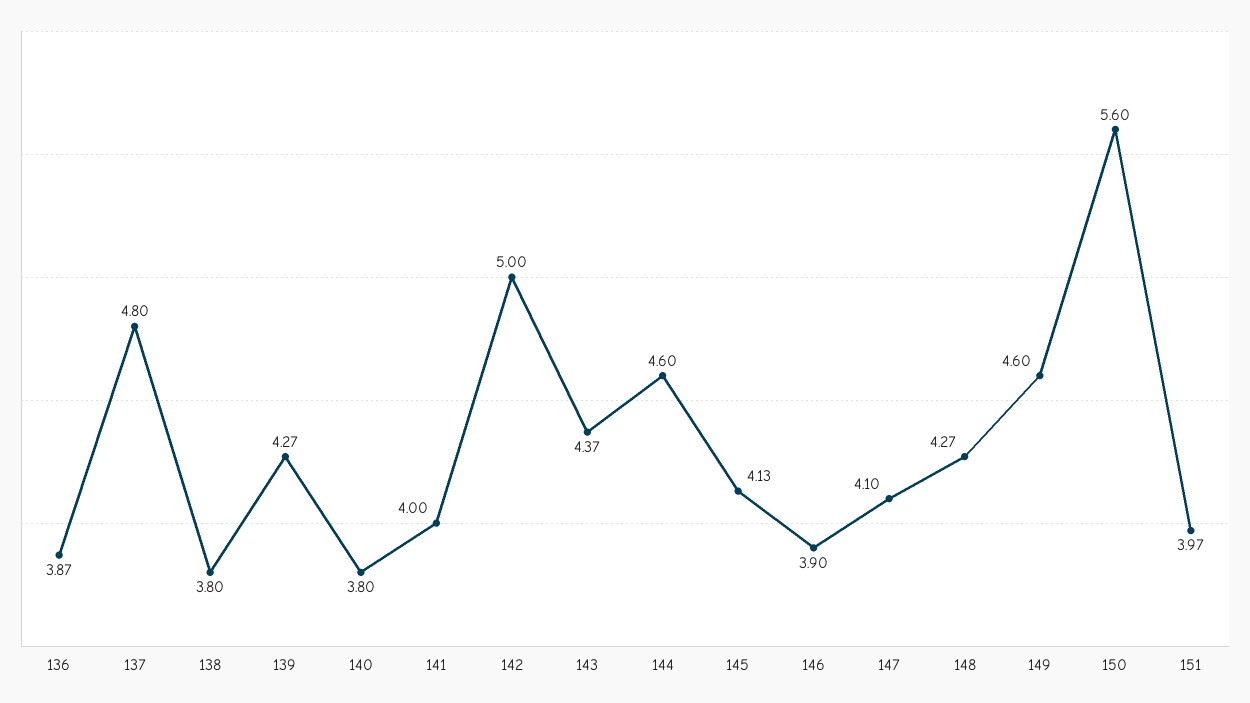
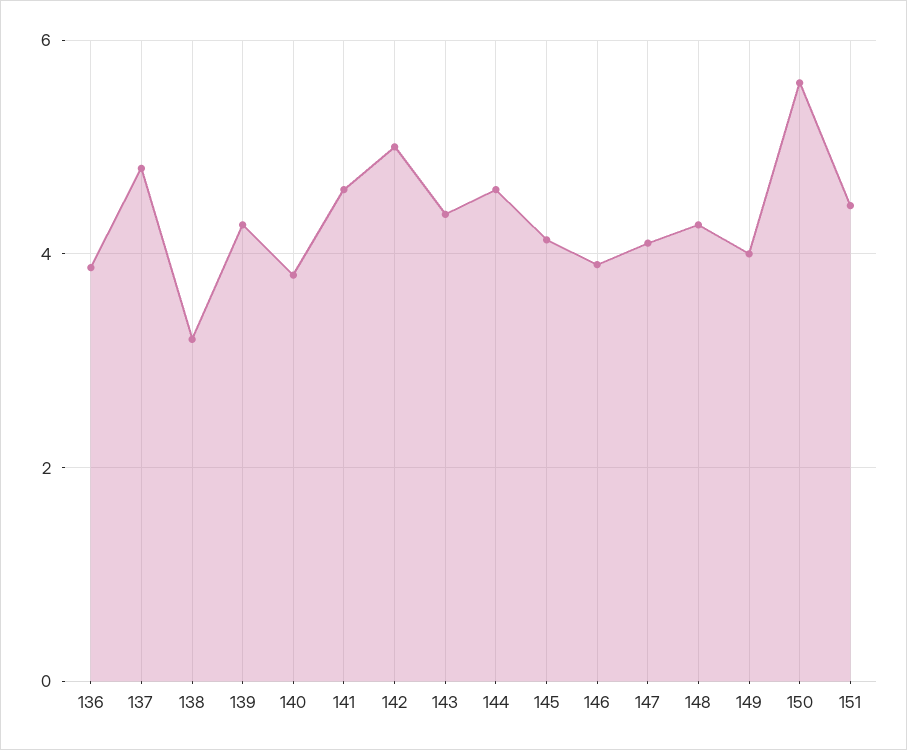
  {
    "136": 3.87,
    "137": 4.8,
-   "138": 3.8,
+   "138": 3.2,
    "139": 4.27,
    "140": 3.8,
-   "141": 4,
+   "141": 4.6,
    "142": 5,
    "143": 4.37,
    "144": 4.6,
    "145": 4.13,
    "146": 3.9,
    "147": 4.1,
    "148": 4.27,
-   "149": 4.6,
+   "149": 4,
    "150": 5.6,
-   "151": 3.97
+   "151": 4.4
  }

